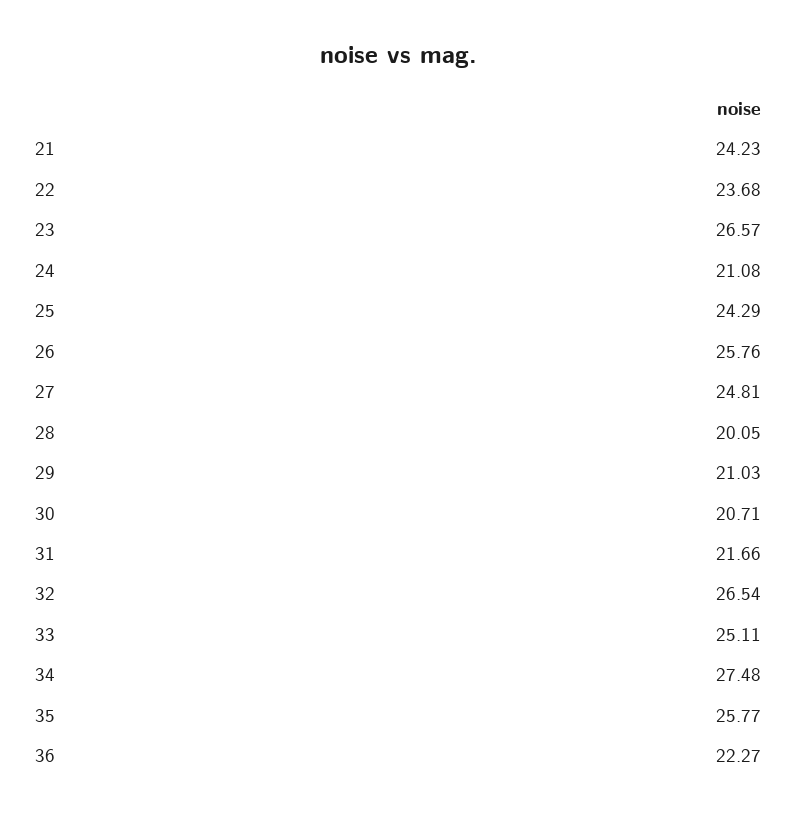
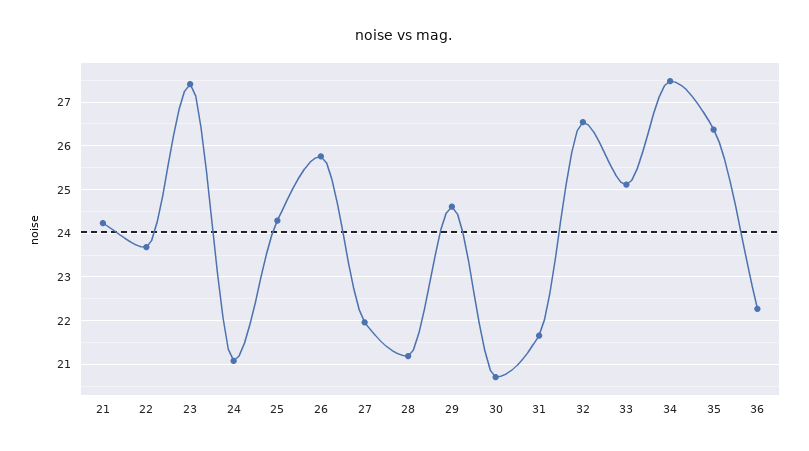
  {
    "21": 24.23,
    "22": 23.68,
-   "23": 26.57,
+   "23": 27.4,
    "24": 21.08,
    "25": 24.29,
    "26": 25.76,
-   "27": 24.81,
+   "27": 22,
-   "28": 20.05,
+   "28": 21.2,
-   "29": 21.03,
+   "29": 24.6,
    "30": 20.71,
    "31": 21.66,
    "32": 26.54,
    "33": 25.11,
    "34": 27.48,
-   "35": 25.77,
+   "35": 26.4,
    "36": 22.27
  }

